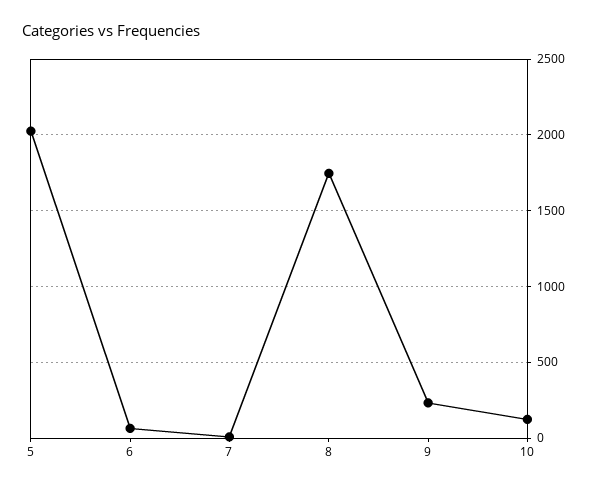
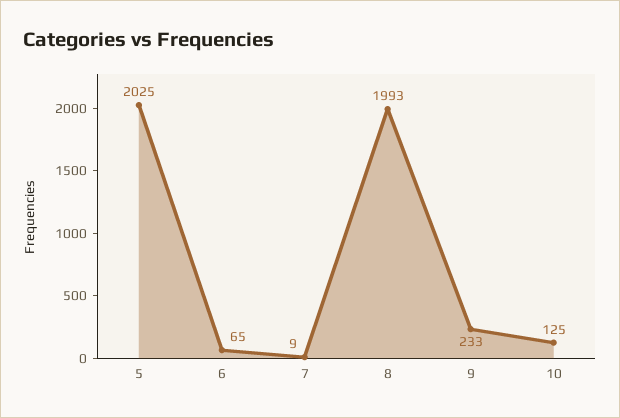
  {
    "5": 2025,
    "6": 65,
    "7": 9,
-   "8": 1750,
+   "8": 1993,
    "9": 233,
    "10": 125
  }

